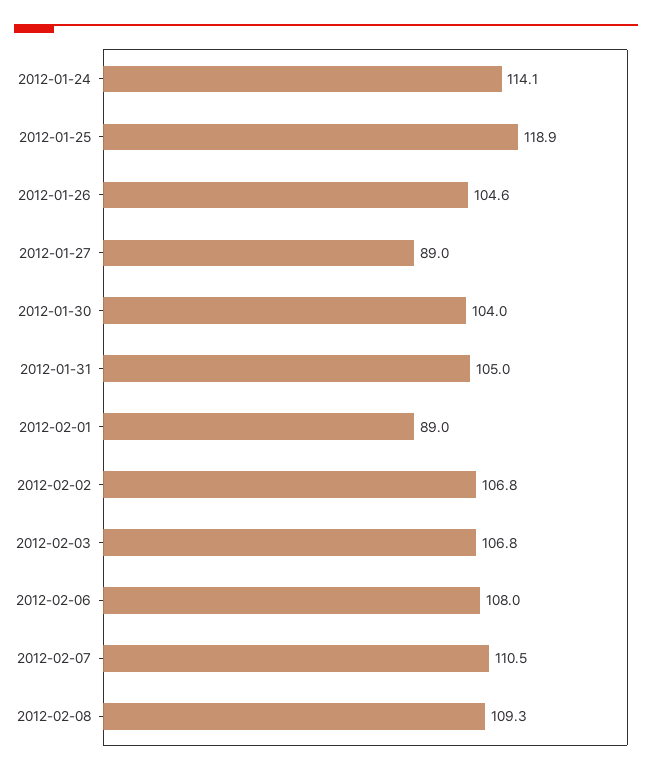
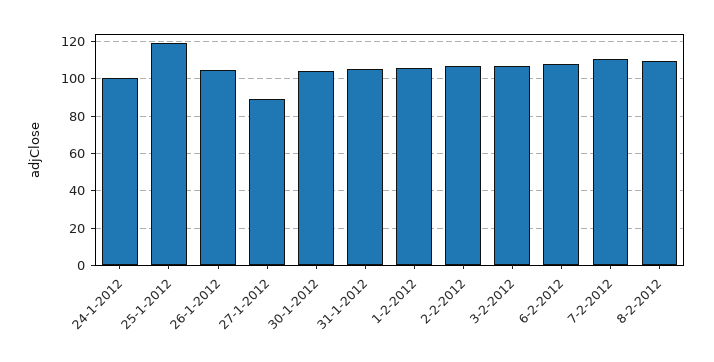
  {
-   "2012-01-24": 114.1,
+   "2012-01-24": 100,
    "2012-01-25": 118.9,
    "2012-01-26": 104.6,
    "2012-01-27": 89,
    "2012-01-30": 104,
    "2012-01-31": 105,
-   "2012-02-01": 89,
+   "2012-02-01": 105,
    "2012-02-02": 106.8,
    "2012-02-03": 106.8,
    "2012-02-06": 108,
    "2012-02-07": 110.5,
    "2012-02-08": 109.3
  }

